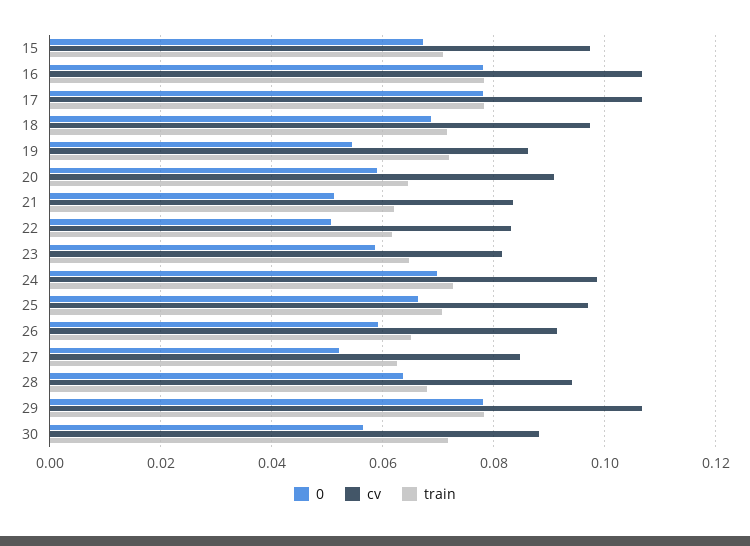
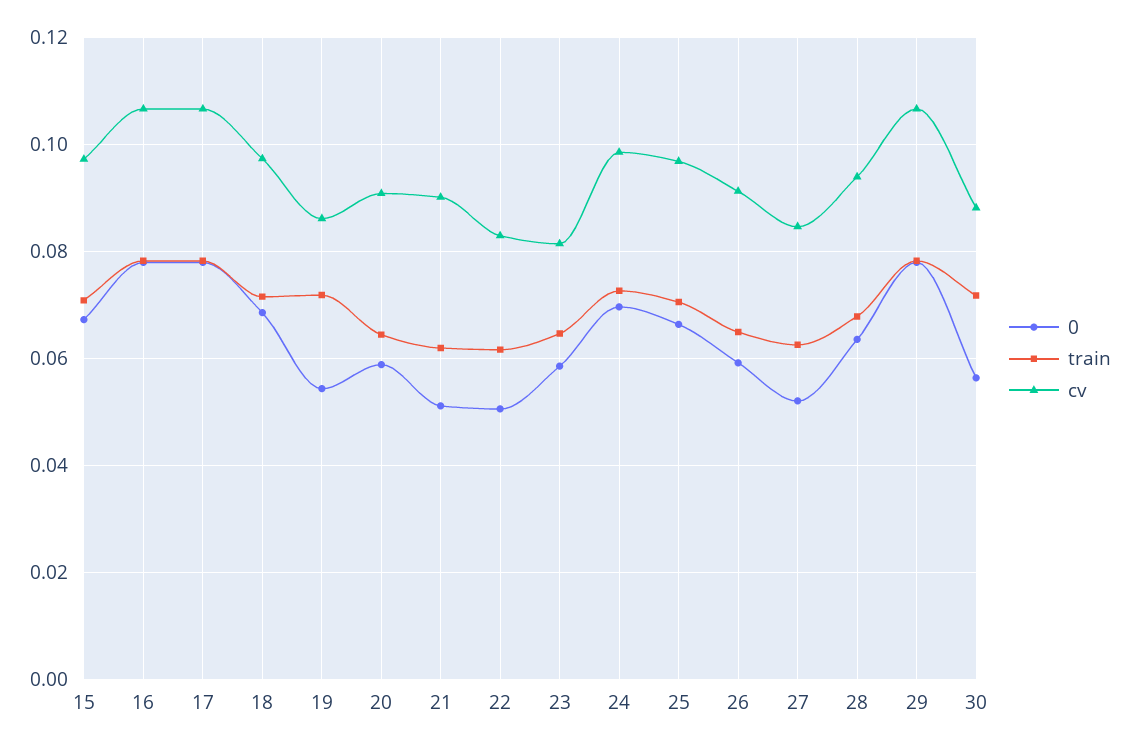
  {
    "0": {
      "15": 0.068,
      "16": 0.078,
      "17": 0.078,
      "18": 0.068,
      "19": 0.054,
      "20": 0.058,
      "21": 0.052,
      "22": 0.05,
      "23": 0.058,
      "24": 0.07,
      "25": 0.066,
      "26": 0.06,
      "27": 0.052,
      "28": 0.064,
      "29": 0.078,
      "30": 0.056
    },
    "cv": {
      "15": 0.098,
      "16": 0.106,
      "17": 0.106,
      "18": 0.098,
      "19": 0.086,
      "20": 0.09,
-     "21": 0.084,
+     "21": 0.09,
      "22": 0.084,
      "23": 0.082,
      "24": 0.098,
      "25": 0.096,
      "26": 0.092,
      "27": 0.084,
      "28": 0.094,
      "29": 0.106,
      "30": 0.088
    },
    "train": {
      "15": 0.07,
      "16": 0.078,
      "17": 0.078,
      "18": 0.072,
      "19": 0.072,
      "20": 0.064,
      "21": 0.062,
      "22": 0.062,
      "23": 0.064,
      "24": 0.072,
      "25": 0.07,
      "26": 0.066,
      "27": 0.062,
      "28": 0.068,
      "29": 0.078,
      "30": 0.072
    }
  }

